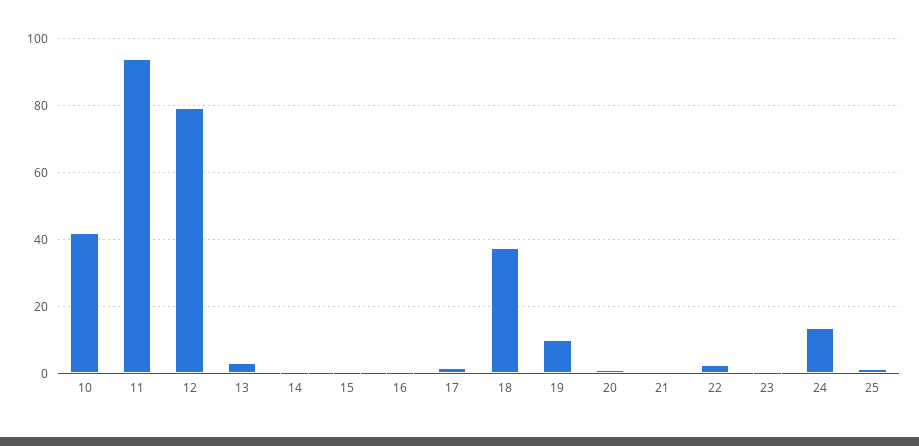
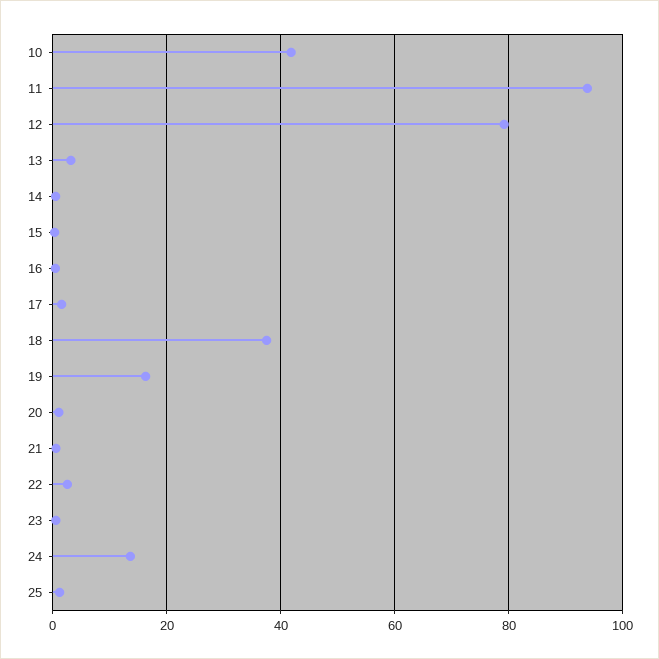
  {
    "10": 42,
    "11": 94,
    "12": 80,
    "13": 4,
    "14": 0,
    "15": 0,
    "16": 0,
    "17": 2,
    "18": 38,
-   "19": 10,
+   "19": 16,
    "20": 2,
    "21": 0,
    "22": 2,
    "23": 0,
    "24": 14,
    "25": 2
  }

